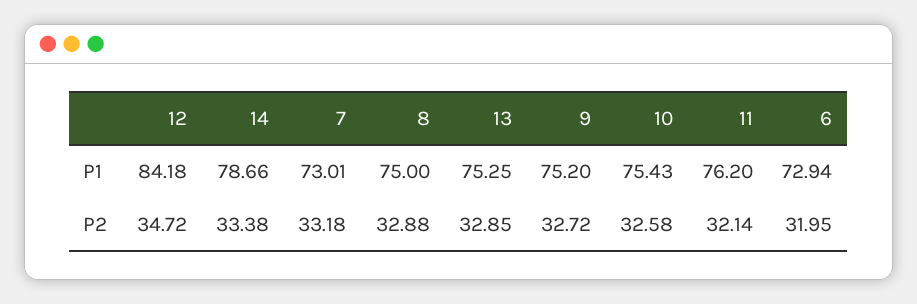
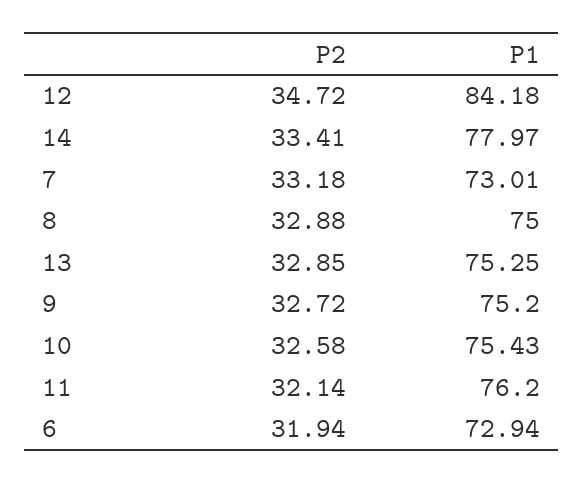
  {
    "12": {
      "P1": 84.18,
      "P2": 34.72
    },
    "14": {
-     "P1": 78.66,
+     "P1": 77.97,
-     "P2": 33.38
+     "P2": 33.41
    },
    "7": {
      "P1": 73.01,
      "P2": 33.18
    },
    "8": {
      "P1": 75,
      "P2": 32.88
    },
    "13": {
      "P1": 75.25,
      "P2": 32.85
    },
    "9": {
      "P1": 75.2,
      "P2": 32.72
    },
    "10": {
      "P1": 75.43,
      "P2": 32.58
    },
    "11": {
      "P1": 76.2,
      "P2": 32.14
    },
    "6": {
      "P1": 72.94,
-     "P2": 31.95
+     "P2": 31.94
    }
  }

